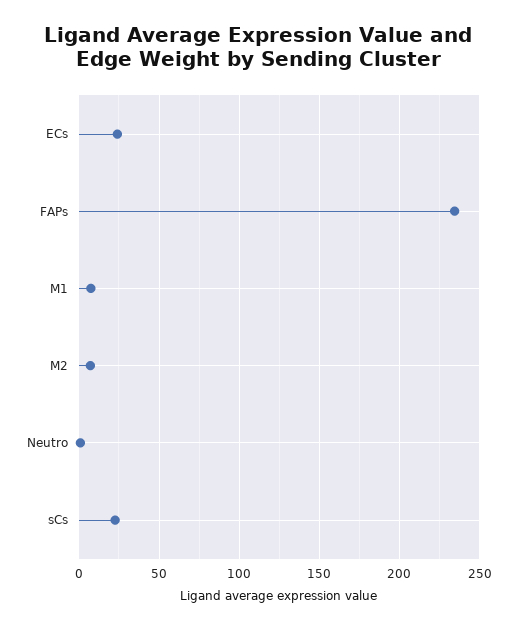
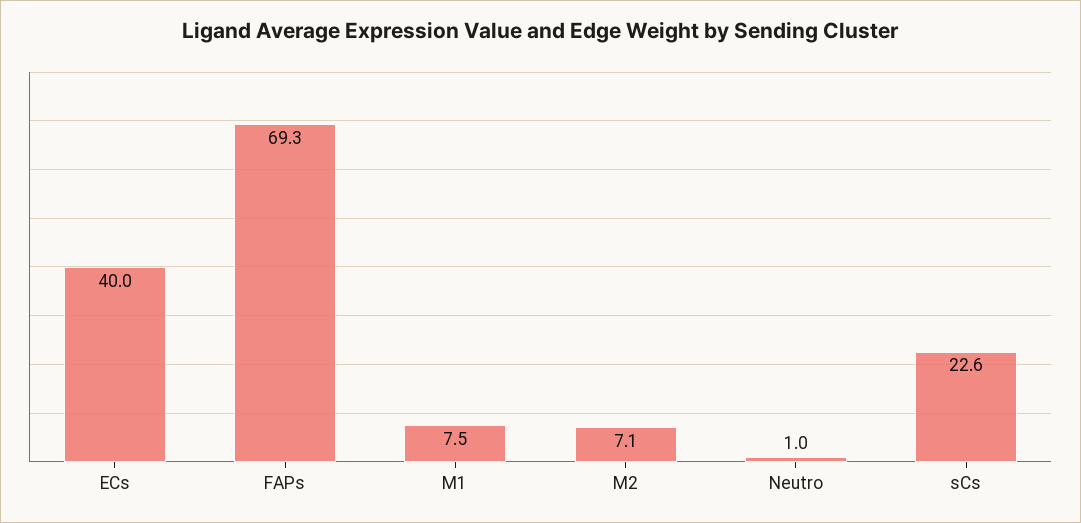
  {
-   "ECs": 25,
+   "ECs": 40,
-   "FAPs": 235,
+   "FAPs": 69.3,
    "M1": 7.5,
    "M2": 7.1,
    "Neutro": 1,
    "sCs": 22.6
  }

